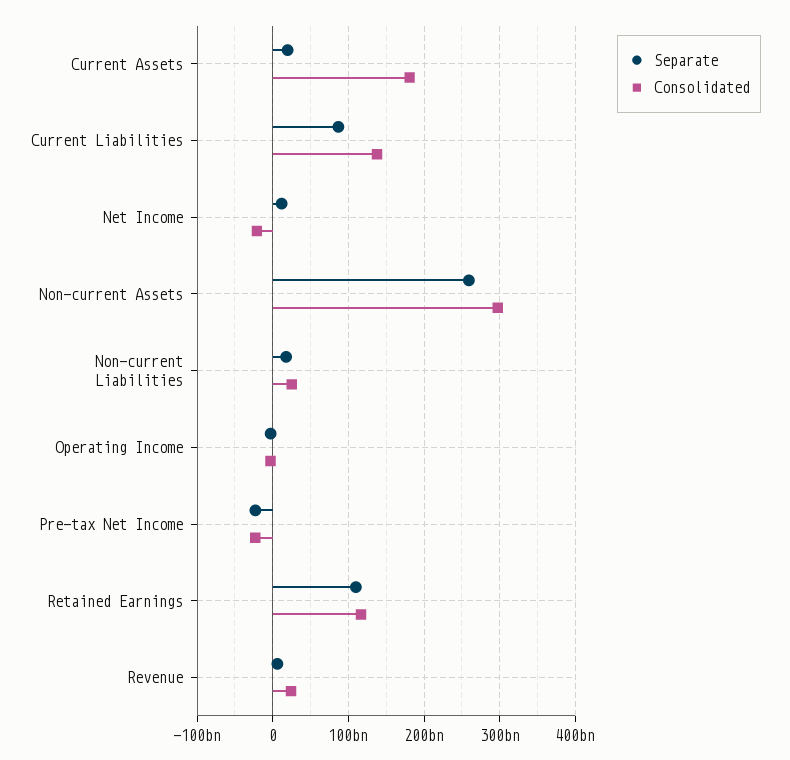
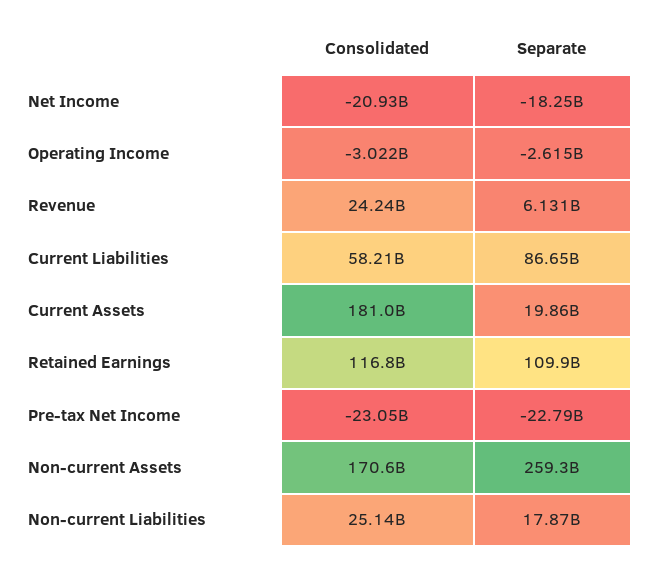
  {
    "Separate": {
      "Current Assets": 19860000000,
      "Current Liabilities": 86650000000,
-     "Net Income": 10000000000,
+     "Net Income": -18250000000,
      "Non-current Assets": 259300000000,
      "Non-current Liabilities": 17870000000,
      "Operating Income": -2615000000,
      "Pre-tax Net Income": -22790000000,
      "Retained Earnings": 109900000000,
      "Revenue": 6131000000
    },
    "Consolidated": {
      "Current Assets": 181000000000,
-     "Current Liabilities": 140000000000,
+     "Current Liabilities": 58210000000,
      "Net Income": -20930000000,
-     "Non-current Assets": 300000000000,
+     "Non-current Assets": 170600000000,
      "Non-current Liabilities": 25140000000,
      "Operating Income": -3022000000,
      "Pre-tax Net Income": -23050000000,
      "Retained Earnings": 116800000000,
      "Revenue": 24240000000
    }
  }

